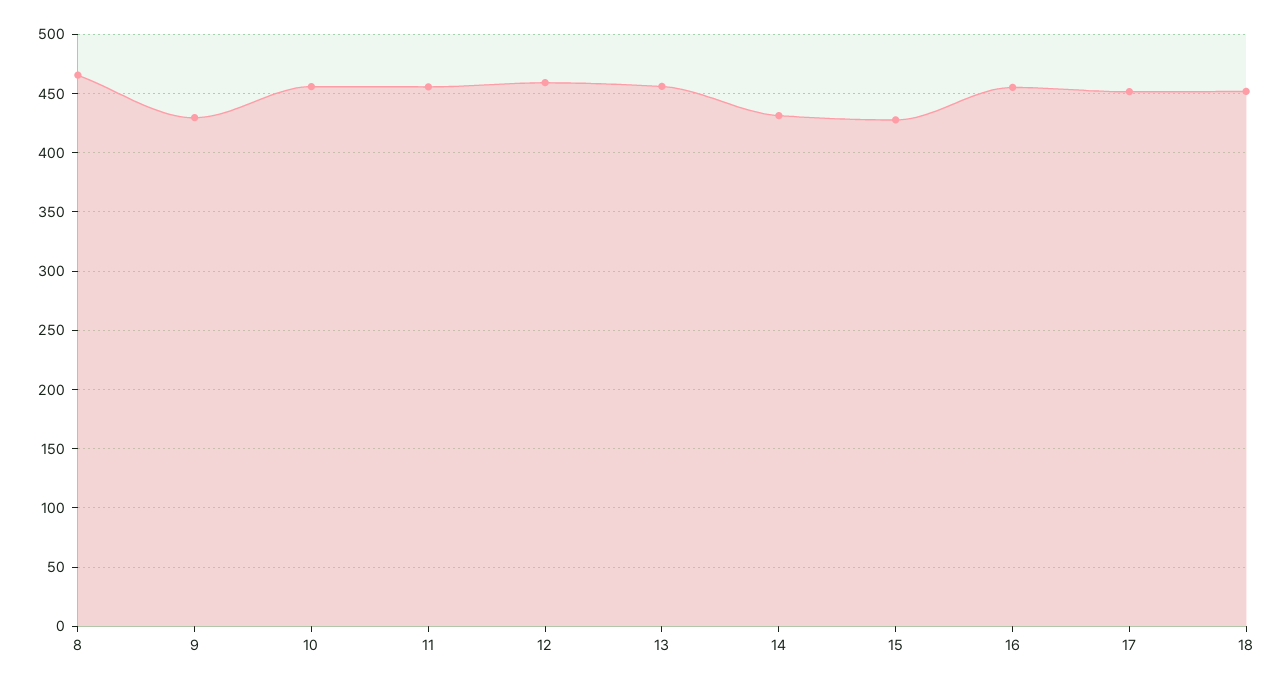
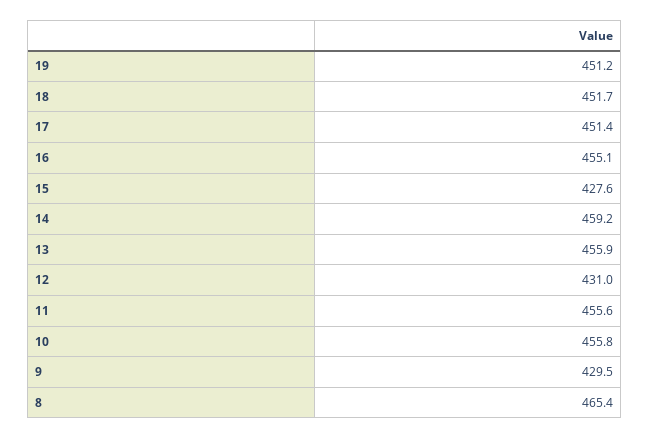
  {
    "8": 465.4,
    "9": 429.5,
    "10": 455.8,
    "11": 455.6,
-   "12": 460,
+   "12": 431,
    "13": 455.9,
-   "14": 430,
+   "14": 459.2,
    "15": 427.6,
    "16": 455.1,
    "17": 451.4,
-   "18": 451.7
+   "18": 451.7,
+   "19": 451.2
  }

